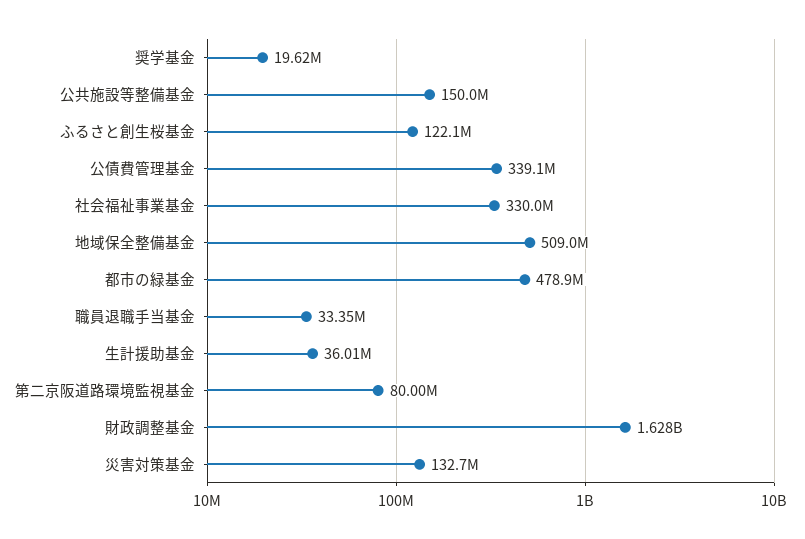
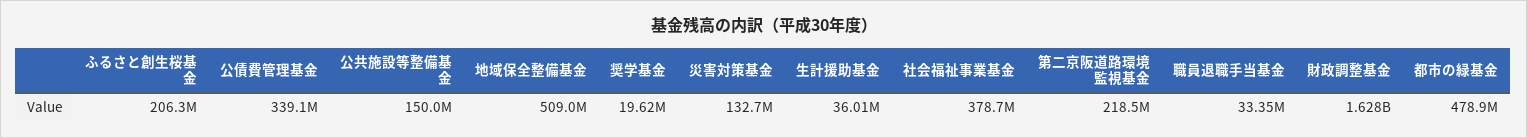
  {
    "奨学基金": 19620000,
    "公共施設等整備基金": 150000000,
-   "ふるさと創生桜基金": 122100000,
+   "ふるさと創生桜基金": 206300000,
    "公債費管理基金": 339100000,
-   "社会福祉事業基金": 330000000,
+   "社会福祉事業基金": 378700000,
    "地域保全整備基金": 509000000,
    "都市の緑基金": 478900000,
    "職員退職手当基金": 33350000,
    "生計援助基金": 36010000,
-   "第二京阪道路環境監視基金": 80000000,
+   "第二京阪道路環境監視基金": 218500000,
    "財政調整基金": 1628000000,
    "災害対策基金": 132700000
  }

